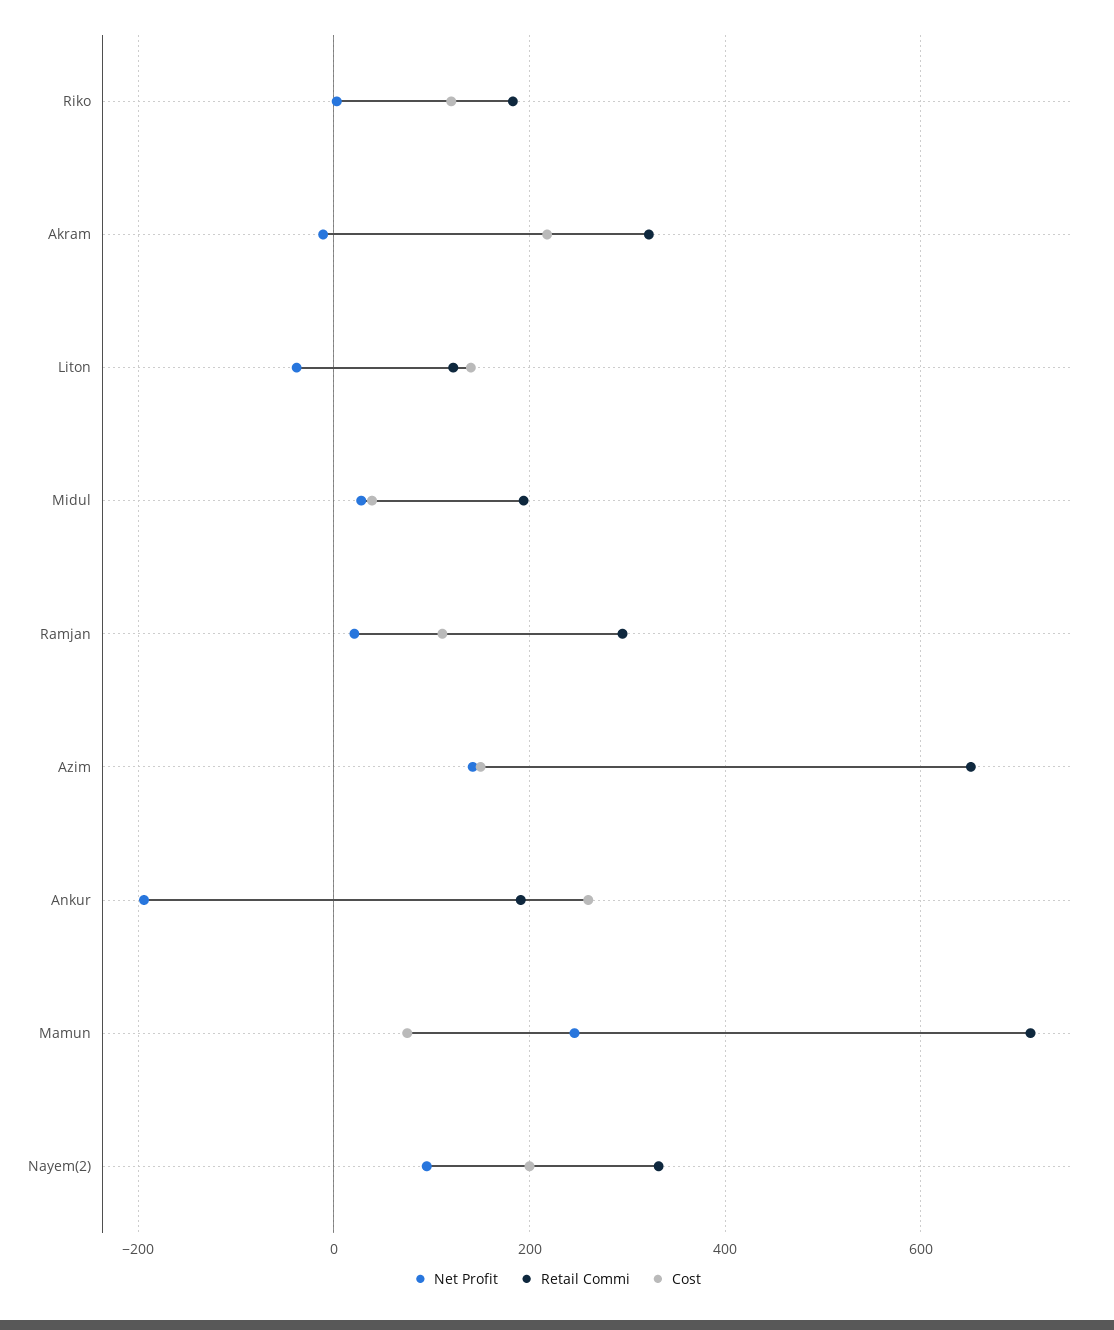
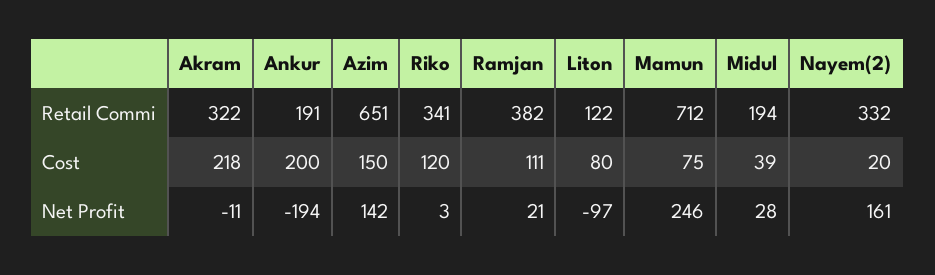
  {
    "Net Profit": {
      "Riko": 3,
      "Akram": -11,
-     "Liton": -40,
+     "Liton": -97,
      "Midul": 28,
      "Ramjan": 21,
      "Azim": 142,
      "Ankur": -194,
      "Mamun": 246,
-     "Nayem(2)": 100
+     "Nayem(2)": 161
    },
    "Retail Commi": {
-     "Riko": 180,
+     "Riko": 341,
      "Akram": 322,
      "Liton": 122,
      "Midul": 194,
-     "Ramjan": 300,
+     "Ramjan": 382,
      "Azim": 651,
      "Ankur": 191,
      "Mamun": 712,
      "Nayem(2)": 332
    },
    "Cost": {
      "Riko": 120,
      "Akram": 218,
-     "Liton": 140,
+     "Liton": 80,
      "Midul": 39,
      "Ramjan": 111,
      "Azim": 150,
-     "Ankur": 260,
+     "Ankur": 200,
      "Mamun": 75,
-     "Nayem(2)": 200
+     "Nayem(2)": 20
    }
  }

